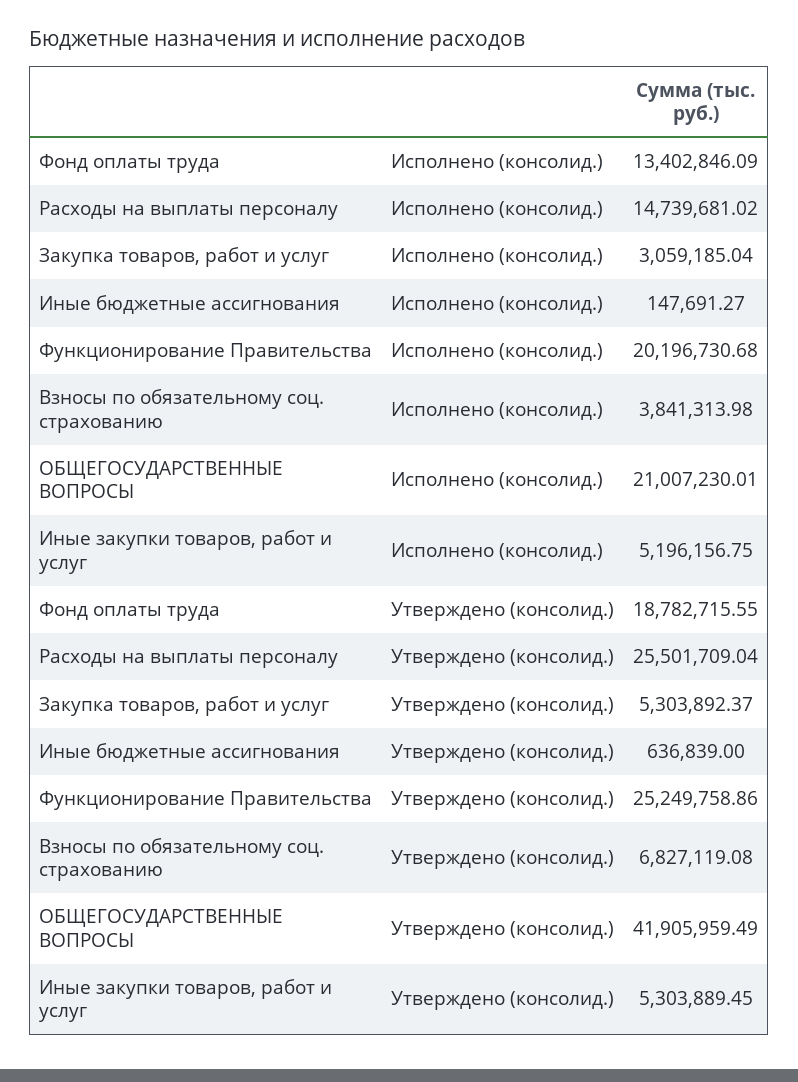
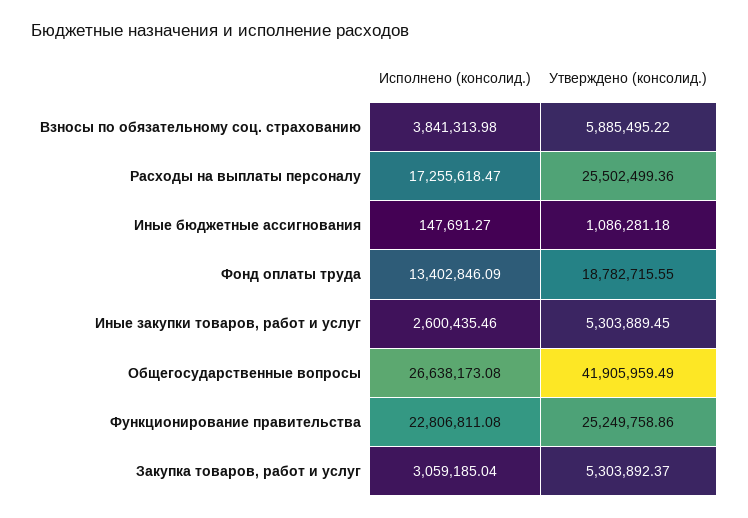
  {
    "Фонд оплаты труда": {
      "Исполнено (консолид.)": 13402846.09,
      "Утверждено (консолид.)": 18782715.55
    },
    "Расходы на выплаты персоналу": {
-     "Исполнено (консолид.)": 14739681.02,
+     "Исполнено (консолид.)": 17255618.47,
-     "Утверждено (консолид.)": 25501709.04
+     "Утверждено (консолид.)": 25502499.36
    },
    "Закупка товаров, работ и услуг": {
      "Исполнено (консолид.)": 3059185.04,
      "Утверждено (консолид.)": 5303892.37
    },
    "Иные бюджетные ассигнования": {
      "Исполнено (консолид.)": 147691.27,
-     "Утверждено (консолид.)": 636839
+     "Утверждено (консолид.)": 1086281.18
    },
    "Функционирование Правительства": {
-     "Исполнено (консолид.)": 20196730.68,
+     "Исполнено (консолид.)": 22806811.08,
      "Утверждено (консолид.)": 25249758.86
    },
    "Взносы по обязательному соц. страхованию": {
      "Исполнено (консолид.)": 3841313.98,
-     "Утверждено (консолид.)": 6827119.08
+     "Утверждено (консолид.)": 5885495.22
    },
    "ОБЩЕГОСУДАРСТВЕННЫЕ ВОПРОСЫ": {
-     "Исполнено (консолид.)": 21007230.01,
+     "Исполнено (консолид.)": 26638173.08,
      "Утверждено (консолид.)": 41905959.49
    },
    "Иные закупки товаров, работ и услуг": {
-     "Исполнено (консолид.)": 5196156.75,
+     "Исполнено (консолид.)": 2600435.46,
      "Утверждено (консолид.)": 5303889.45
    }
  }

